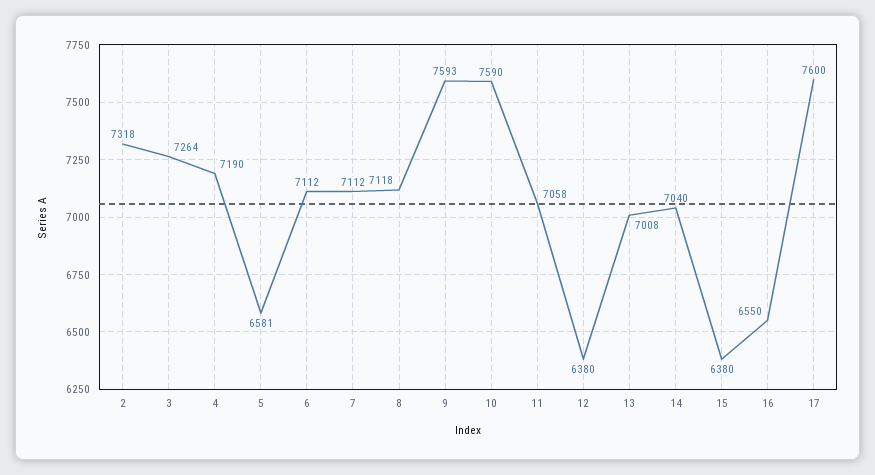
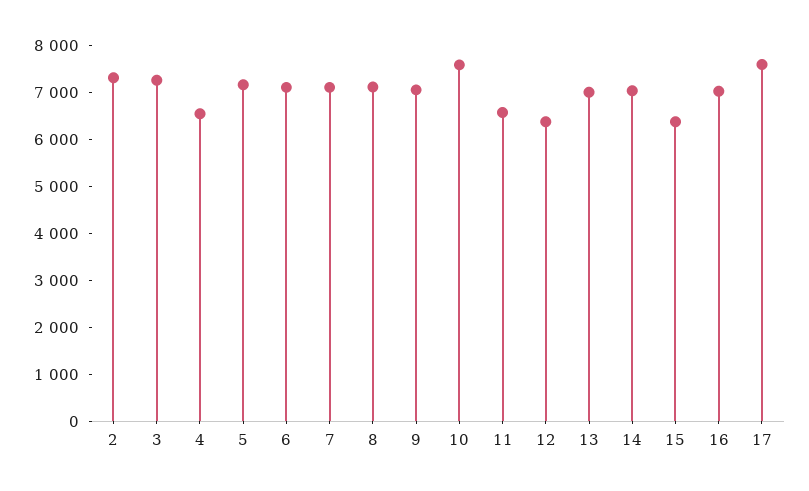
  {
    "2": 7318,
    "3": 7264,
-   "4": 7190,
+   "4": 6600,
-   "5": 6581,
+   "5": 7200,
    "6": 7112,
    "7": 7112,
    "8": 7118,
-   "9": 7593,
+   "9": 7000,
    "10": 7590,
-   "11": 7058,
+   "11": 6600,
    "12": 6380,
    "13": 7008,
    "14": 7040,
    "15": 6380,
-   "16": 6550,
+   "16": 7000,
    "17": 7600
  }

